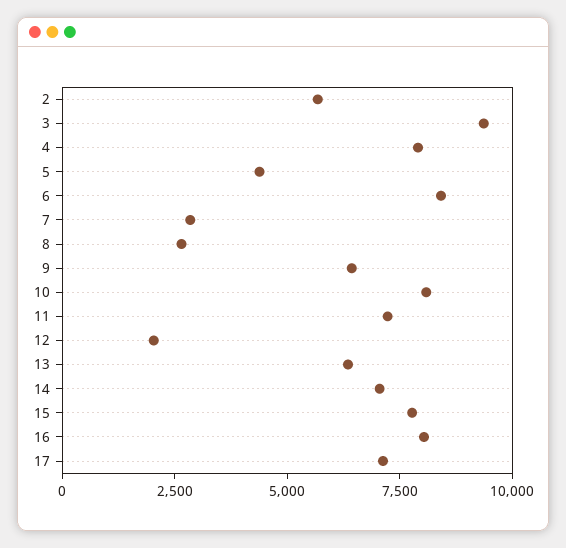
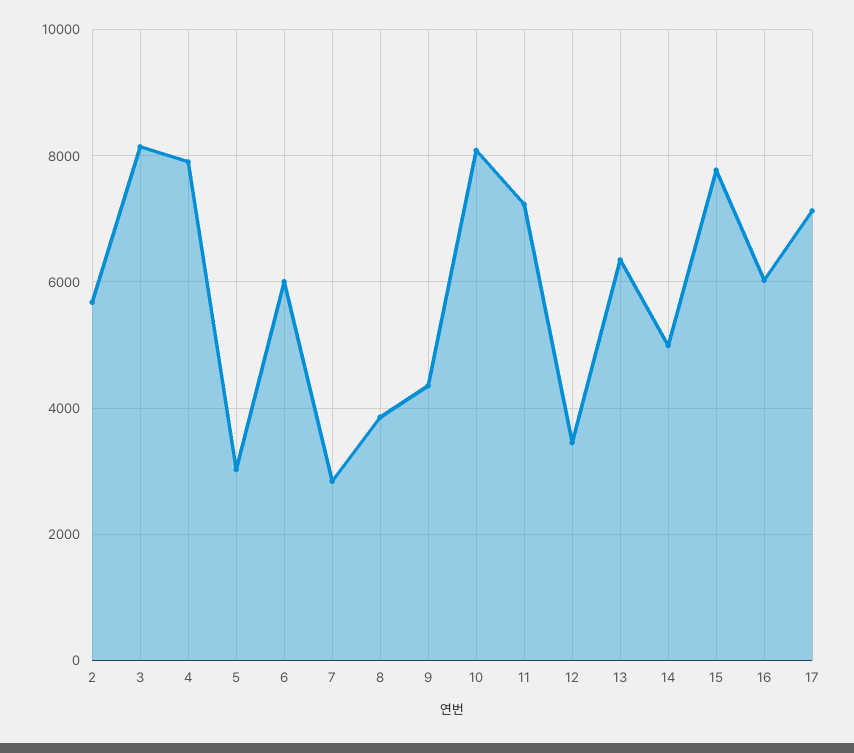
  {
    "2": 5600,
-   "3": 9500,
+   "3": 8200,
    "4": 8000,
-   "5": 4500,
+   "5": 3000,
-   "6": 8500,
+   "6": 6000,
    "7": 2800,
-   "8": 2500,
+   "8": 3800,
-   "9": 6500,
+   "9": 4400,
    "10": 8000,
    "11": 7200,
-   "12": 2000,
+   "12": 3400,
    "13": 6400,
-   "14": 7000,
+   "14": 5000,
    "15": 7800,
-   "16": 8000,
+   "16": 6000,
    "17": 7200
  }

